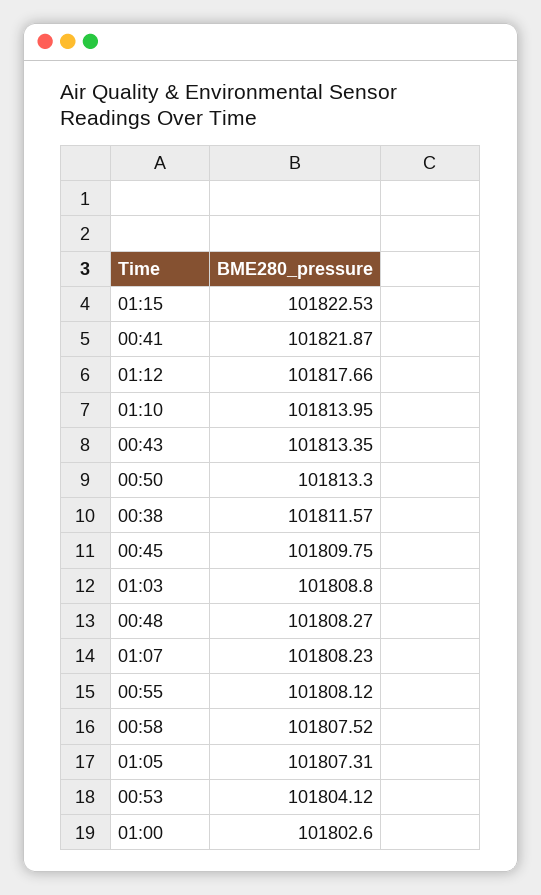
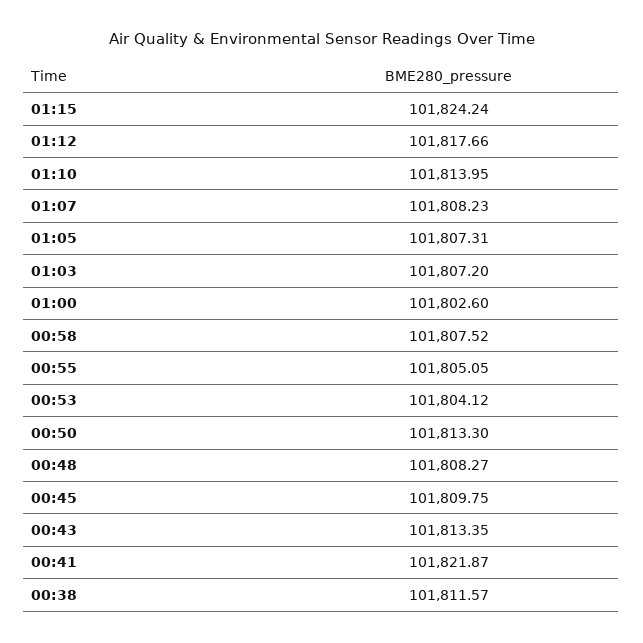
  {
-   "01:15": 101822.53,
+   "01:15": 101824.24,
    "00:41": 101821.87,
    "01:12": 101817.66,
    "01:10": 101813.95,
    "00:43": 101813.35,
    "00:50": 101813.3,
    "00:38": 101811.57,
    "00:45": 101809.75,
-   "01:03": 101808.8,
+   "01:03": 101807.2,
    "00:48": 101808.27,
    "01:07": 101808.23,
-   "00:55": 101808.12,
+   "00:55": 101805.05,
    "00:58": 101807.52,
    "01:05": 101807.31,
    "00:53": 101804.12,
    "01:00": 101802.6
  }

